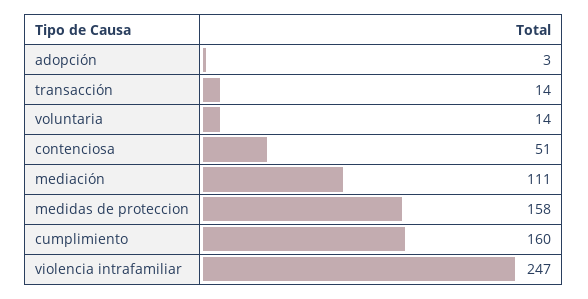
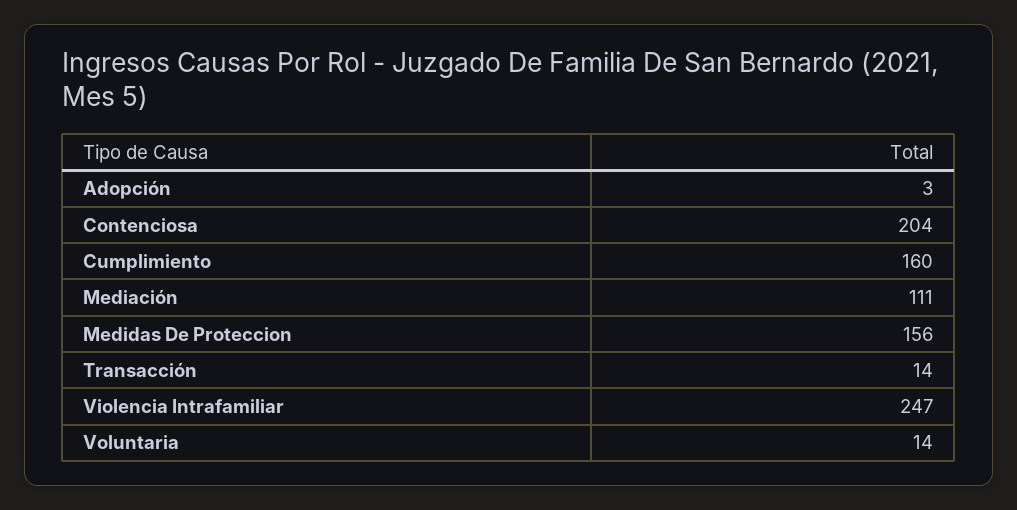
  {
    "adopción": 3,
    "transacción": 14,
    "voluntaria": 14,
-   "contenciosa": 51,
+   "contenciosa": 204,
    "mediación": 111,
-   "medidas de proteccion": 158,
+   "medidas de proteccion": 156,
    "cumplimiento": 160,
    "violencia intrafamiliar": 247
  }

